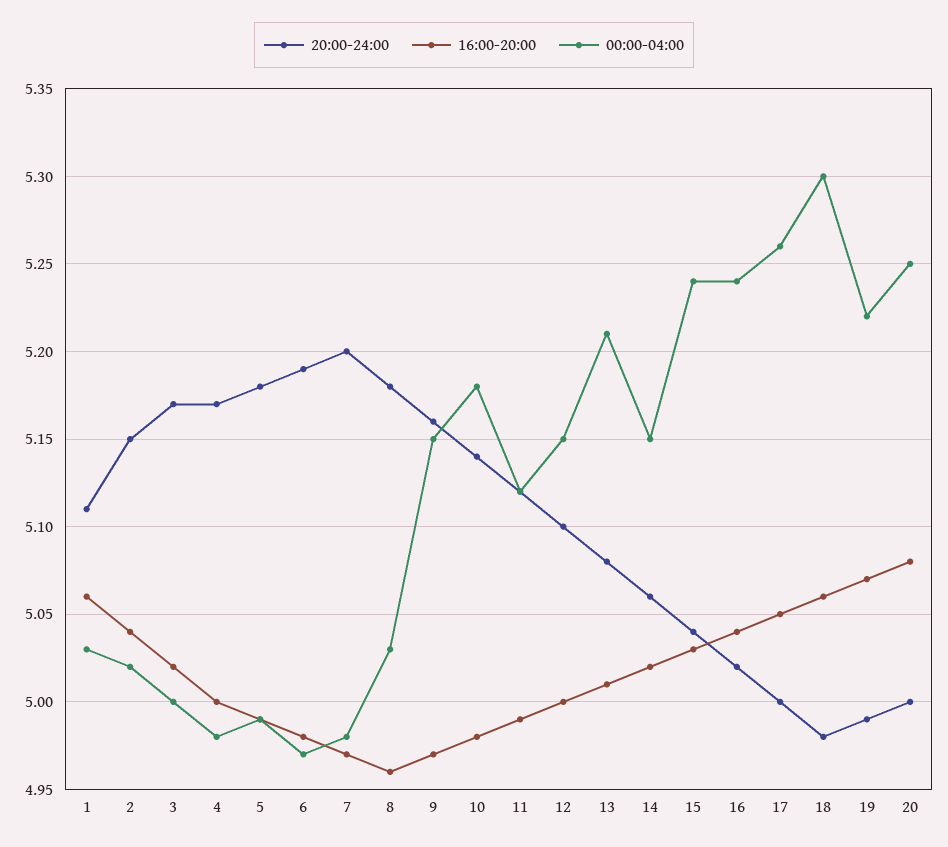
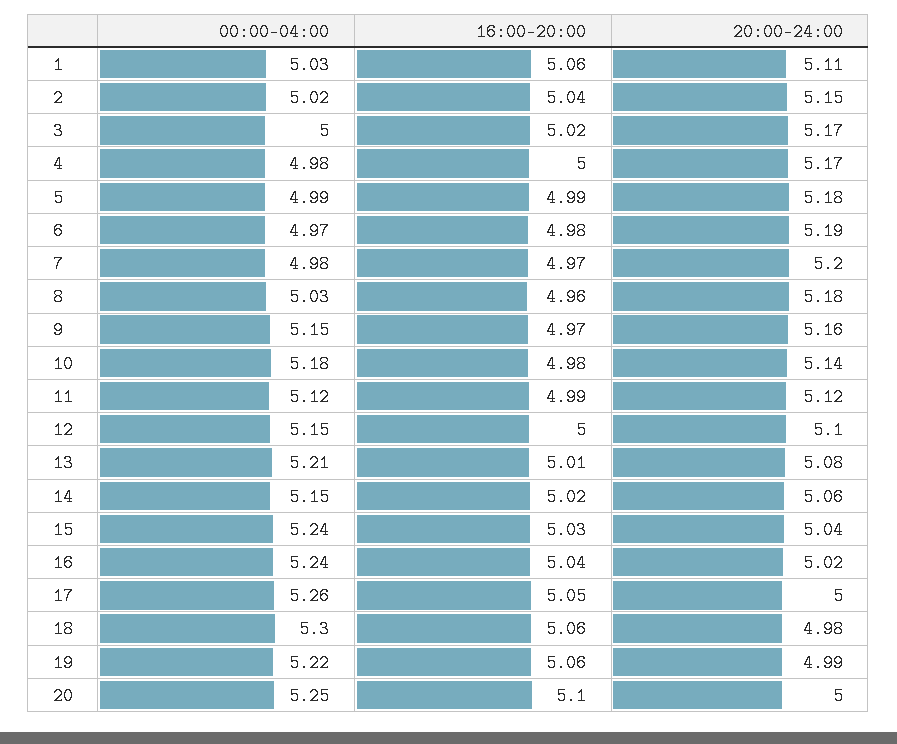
  {
    "20:00-24:00": {
      "1": 5.11,
      "2": 5.15,
      "3": 5.17,
      "4": 5.17,
      "5": 5.18,
      "6": 5.19,
      "7": 5.2,
      "8": 5.18,
      "9": 5.16,
      "10": 5.14,
      "11": 5.12,
      "12": 5.1,
      "13": 5.08,
      "14": 5.06,
      "15": 5.04,
      "16": 5.02,
      "17": 5,
      "18": 4.98,
      "19": 4.99,
      "20": 5
    },
    "16:00-20:00": {
      "1": 5.06,
      "2": 5.04,
      "3": 5.02,
      "4": 5,
      "5": 4.99,
      "6": 4.98,
      "7": 4.97,
      "8": 4.96,
      "9": 4.97,
      "10": 4.98,
      "11": 4.99,
      "12": 5,
      "13": 5.01,
      "14": 5.02,
      "15": 5.03,
      "16": 5.04,
      "17": 5.05,
      "18": 5.06,
-     "19": 5.07,
+     "19": 5.06,
-     "20": 5.08
+     "20": 5.1
    },
    "00:00-04:00": {
      "1": 5.03,
      "2": 5.02,
      "3": 5,
      "4": 4.98,
      "5": 4.99,
      "6": 4.97,
      "7": 4.98,
      "8": 5.03,
      "9": 5.15,
      "10": 5.18,
      "11": 5.12,
      "12": 5.15,
      "13": 5.21,
      "14": 5.15,
      "15": 5.24,
      "16": 5.24,
      "17": 5.26,
      "18": 5.3,
      "19": 5.22,
      "20": 5.25
    }
  }

